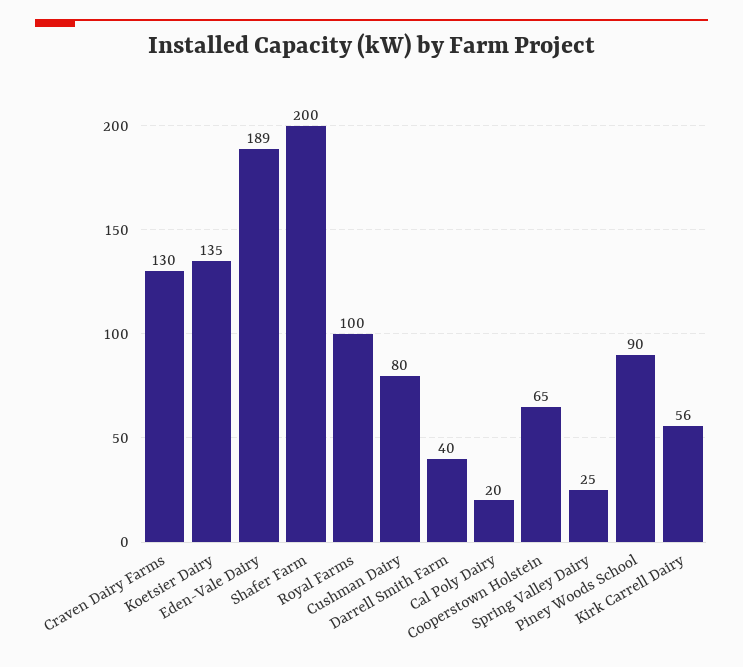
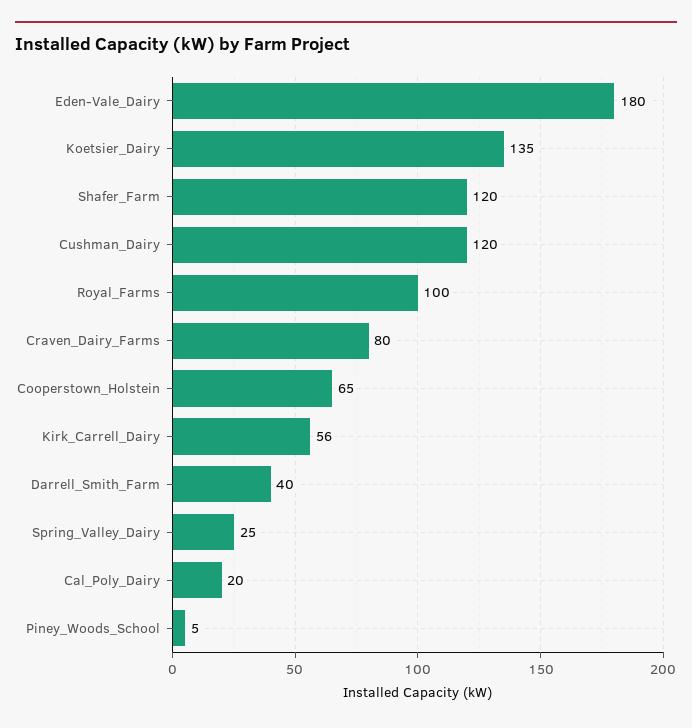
  {
-   "Craven Dairy Farms": 130,
+   "Craven Dairy Farms": 80,
    "Koetsier Dairy": 135,
-   "Eden-Vale Dairy": 189,
+   "Eden-Vale Dairy": 180,
-   "Shafer Farm": 200,
+   "Shafer Farm": 120,
    "Royal Farms": 100,
-   "Cushman Dairy": 80,
+   "Cushman Dairy": 120,
    "Darrell Smith Farm": 40,
    "Cal Poly Dairy": 20,
    "Cooperstown Holstein": 65,
    "Spring Valley Dairy": 25,
-   "Piney Woods School": 90,
+   "Piney Woods School": 5,
    "Kirk Carrell Dairy": 56
  }

